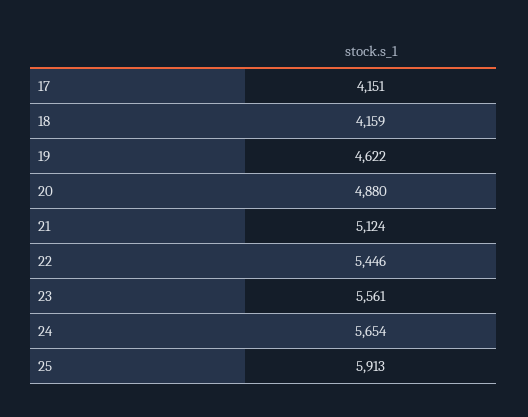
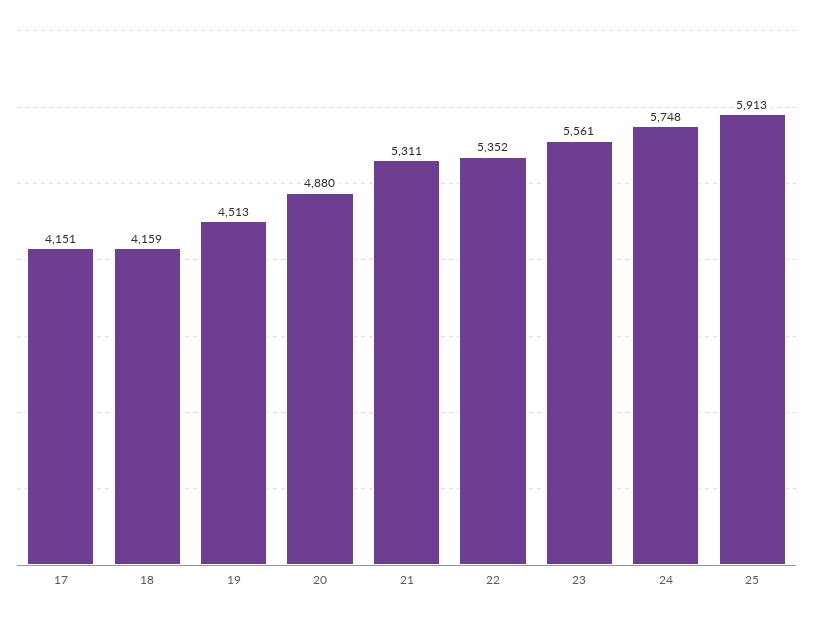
  {
    "17": 4151,
    "18": 4159,
-   "19": 4622,
+   "19": 4513,
    "20": 4880,
-   "21": 5124,
+   "21": 5311,
-   "22": 5446,
+   "22": 5352,
    "23": 5561,
-   "24": 5654,
+   "24": 5748,
    "25": 5913
  }

